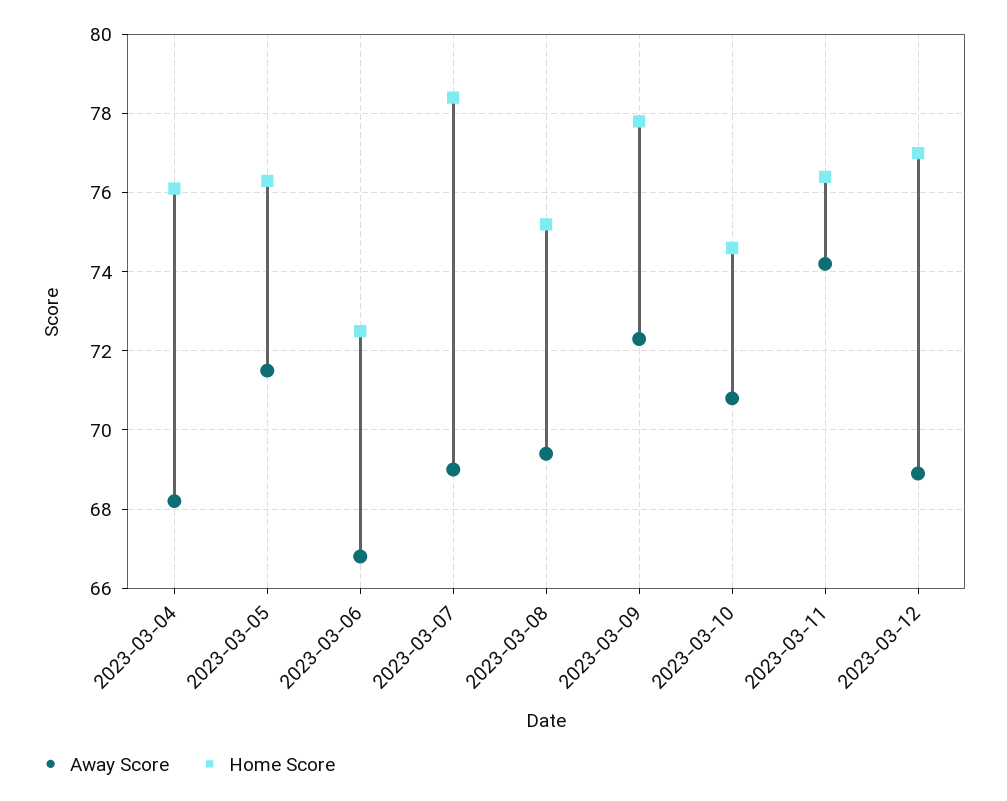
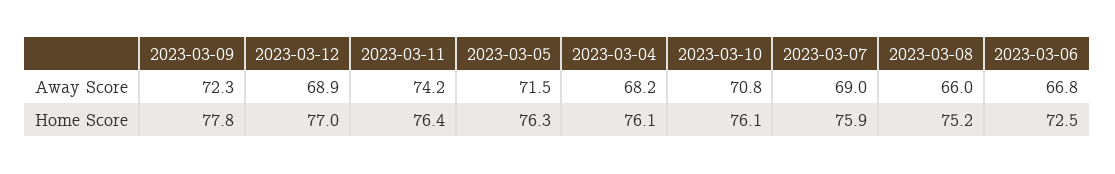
  {
    "Away Score": {
      "2023-03-04": 68.2,
      "2023-03-05": 71.5,
      "2023-03-06": 66.8,
      "2023-03-07": 69,
-     "2023-03-08": 69.5,
+     "2023-03-08": 66,
      "2023-03-09": 72.3,
      "2023-03-10": 70.8,
      "2023-03-11": 74.2,
      "2023-03-12": 68.9
    },
    "Home Score": {
      "2023-03-04": 76.1,
      "2023-03-05": 76.3,
      "2023-03-06": 72.5,
-     "2023-03-07": 78.5,
+     "2023-03-07": 75.9,
      "2023-03-08": 75.2,
      "2023-03-09": 77.8,
-     "2023-03-10": 74.5,
+     "2023-03-10": 76.1,
      "2023-03-11": 76.4,
      "2023-03-12": 77
    }
  }

